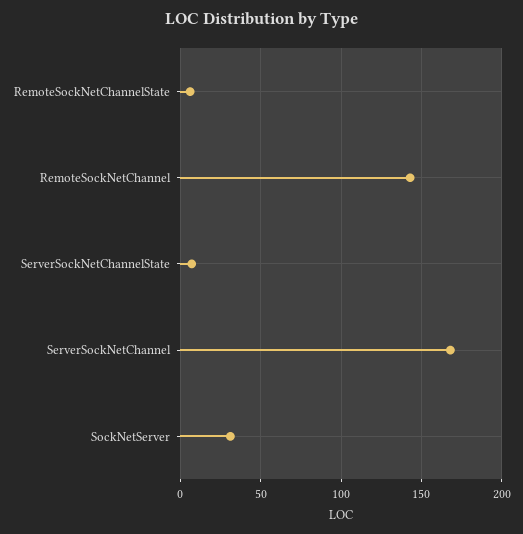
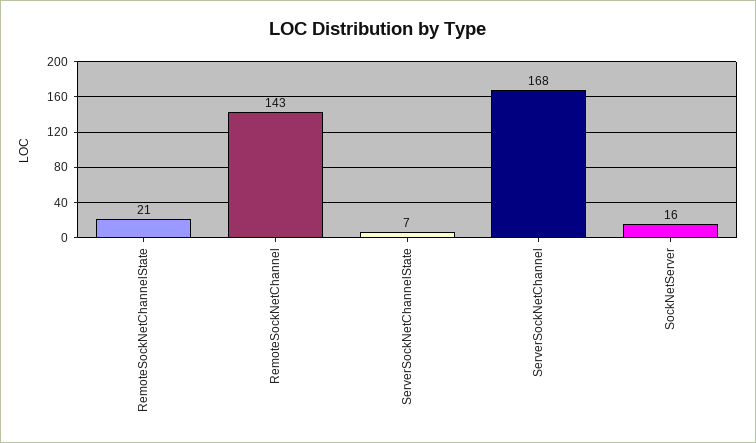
  {
-   "RemoteSockNetChannelState": 5,
+   "RemoteSockNetChannelState": 21,
    "RemoteSockNetChannel": 143,
    "ServerSockNetChannelState": 7,
    "ServerSockNetChannel": 168,
-   "SockNetServer": 30
+   "SockNetServer": 16
  }

